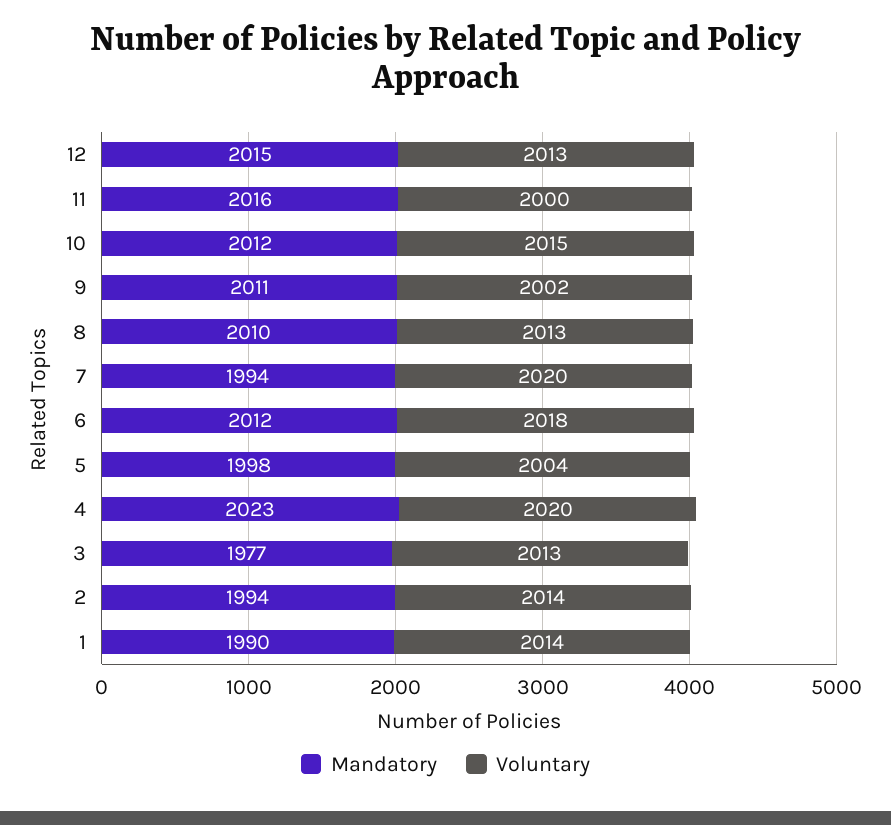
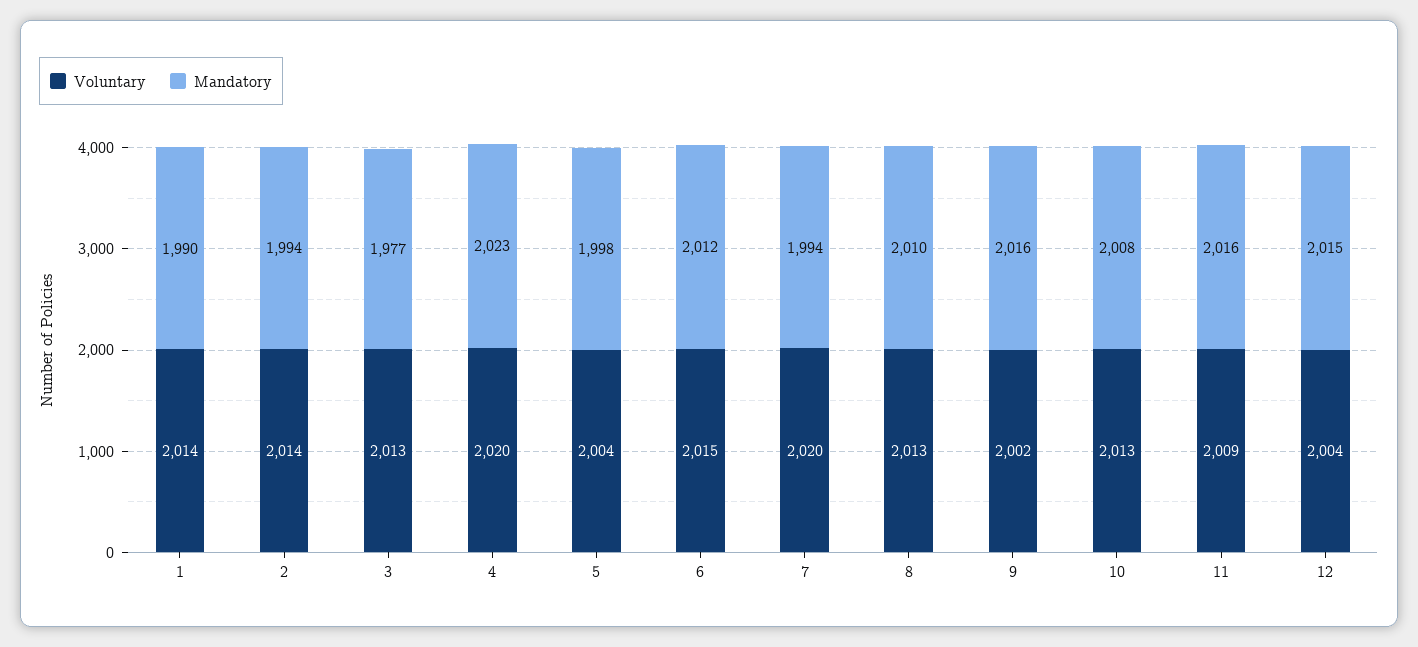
  {
    "Mandatory": {
      "12": 2015,
      "11": 2016,
-     "10": 2012,
+     "10": 2008,
-     "9": 2011,
+     "9": 2016,
      "8": 2010,
      "7": 1994,
      "6": 2012,
      "5": 1998,
      "4": 2023,
      "3": 1977,
      "2": 1994,
      "1": 1990
    },
    "Voluntary": {
-     "12": 2013,
+     "12": 2004,
-     "11": 2000,
+     "11": 2009,
-     "10": 2015,
+     "10": 2013,
      "9": 2002,
      "8": 2013,
      "7": 2020,
-     "6": 2018,
+     "6": 2015,
      "5": 2004,
      "4": 2020,
      "3": 2013,
      "2": 2014,
      "1": 2014
    }
  }

